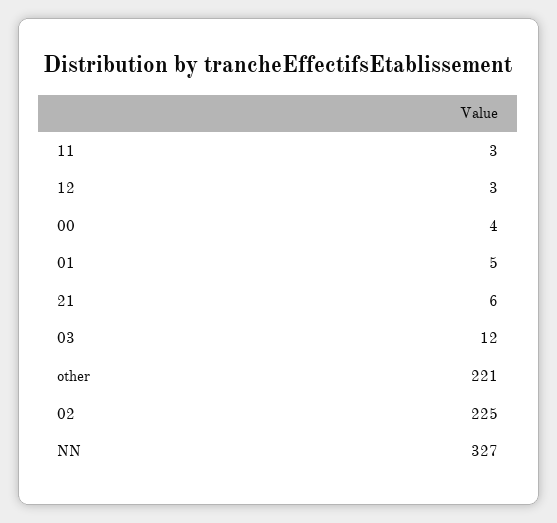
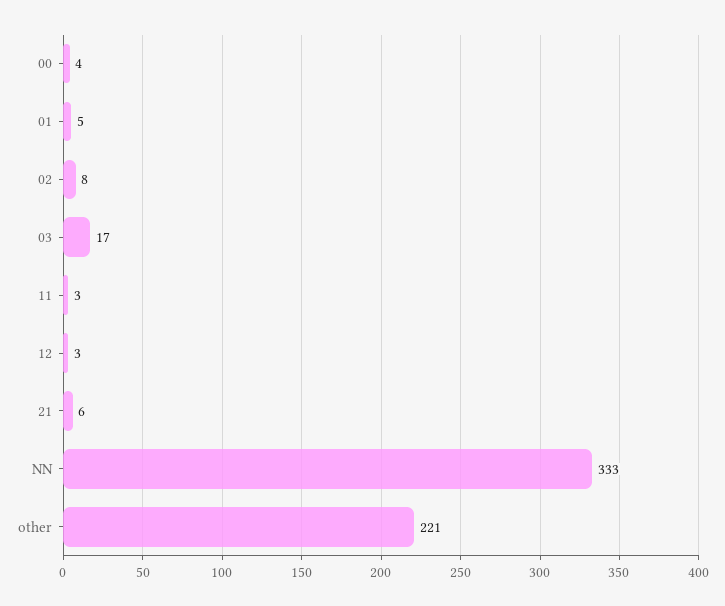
  {
    "11": 3,
    "12": 3,
    "00": 4,
    "01": 5,
    "21": 6,
-   "03": 12,
+   "03": 17,
    "other": 221,
-   "02": 225,
+   "02": 8,
-   "NN": 327
+   "NN": 333
  }

